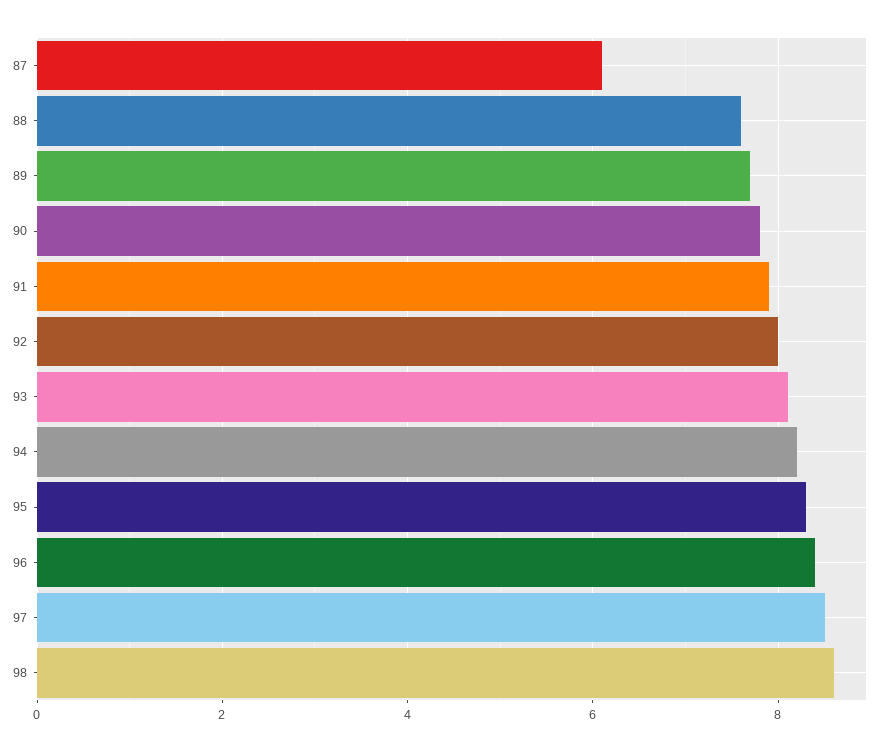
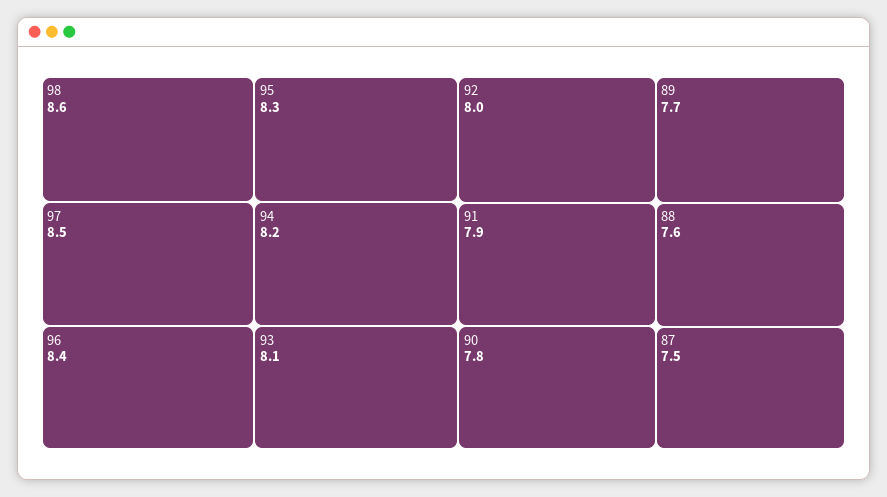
  {
-   "87": 6,
+   "87": 7.5,
    "88": 7.6,
    "89": 7.7,
    "90": 7.8,
    "91": 7.9,
    "92": 8,
    "93": 8.1,
    "94": 8.2,
    "95": 8.3,
    "96": 8.4,
    "97": 8.5,
    "98": 8.6
  }

